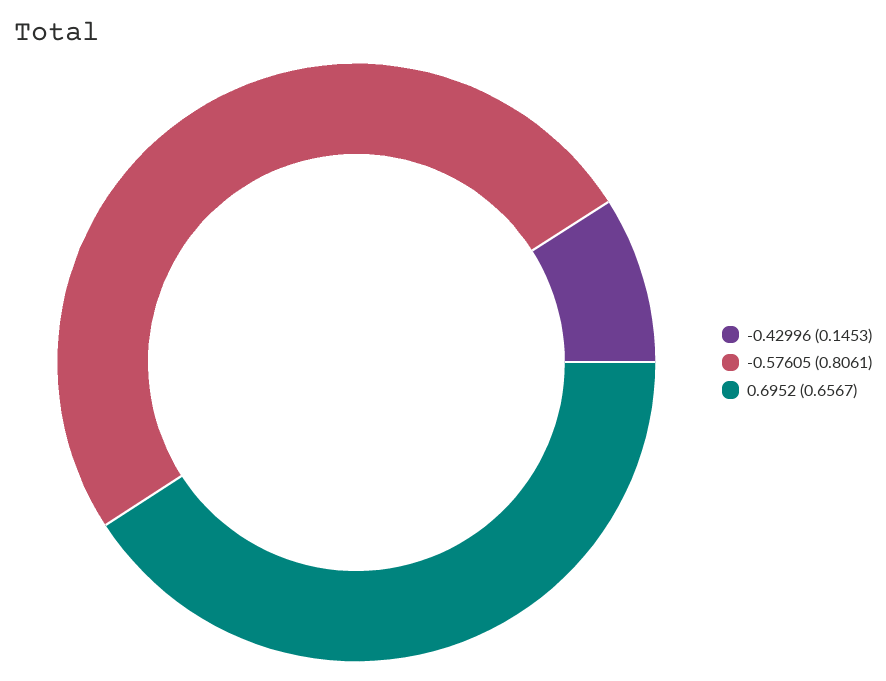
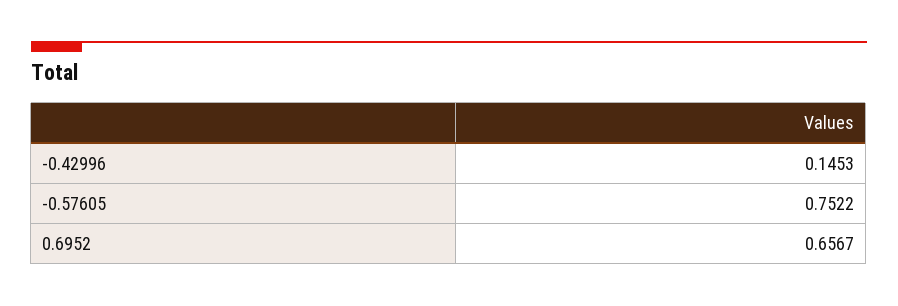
  {
    "-0.42996": 0.1453,
-   "-0.57605": 0.8061,
+   "-0.57605": 0.7522,
    "0.6952": 0.6567
  }

